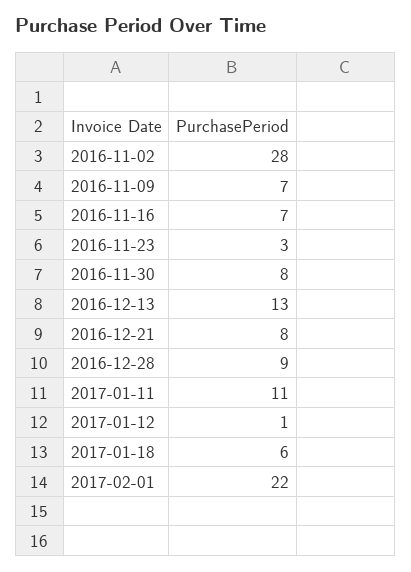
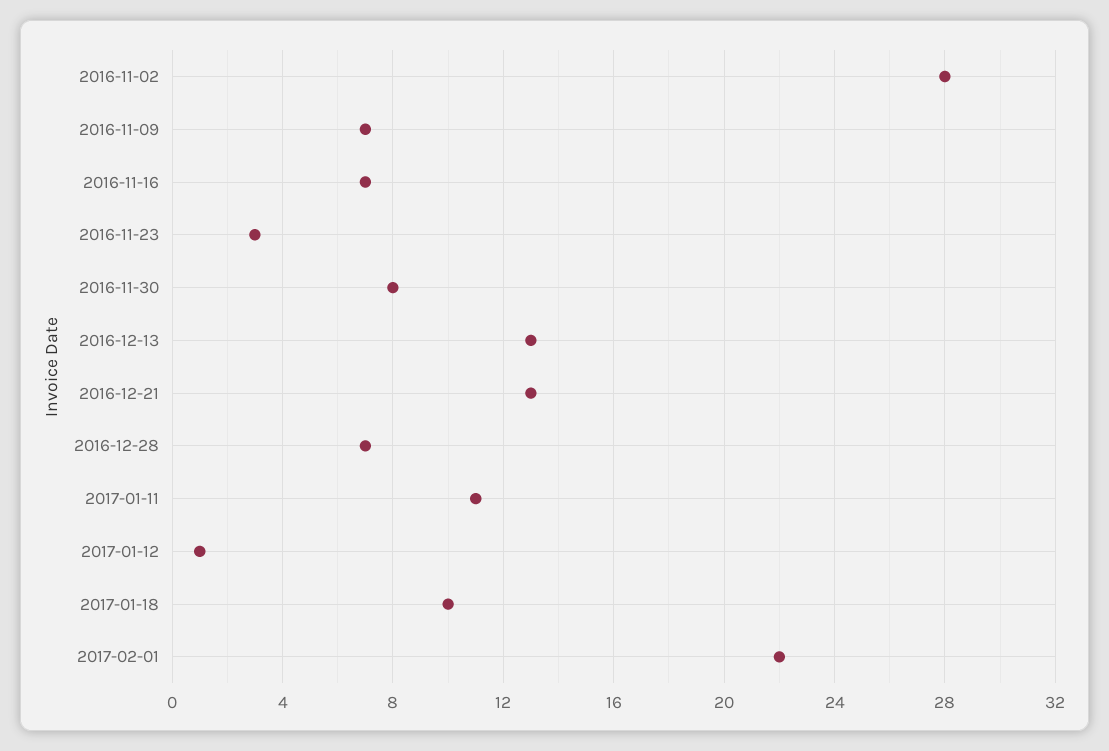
  {
    "2016-11-02": 28,
    "2016-11-09": 7,
    "2016-11-16": 7,
    "2016-11-23": 3,
    "2016-11-30": 8,
    "2016-12-13": 13,
-   "2016-12-21": 8,
+   "2016-12-21": 13,
-   "2016-12-28": 9,
+   "2016-12-28": 7,
    "2017-01-11": 11,
    "2017-01-12": 1,
-   "2017-01-18": 6,
+   "2017-01-18": 10,
    "2017-02-01": 22
  }

